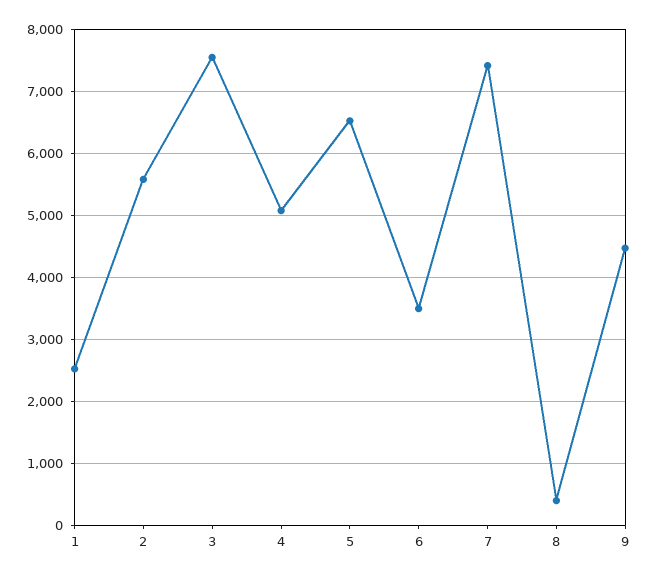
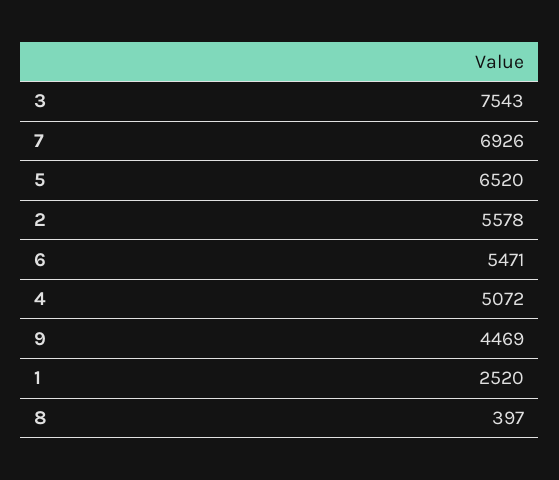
  {
    "1": 2520,
    "2": 5578,
    "3": 7543,
    "4": 5072,
    "5": 6520,
-   "6": 3500,
+   "6": 5471,
-   "7": 7400,
+   "7": 6926,
    "8": 397,
    "9": 4469
  }

